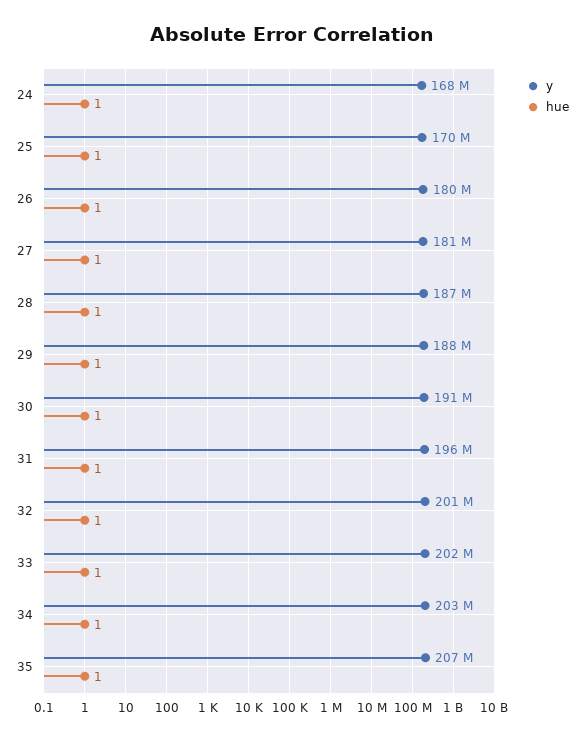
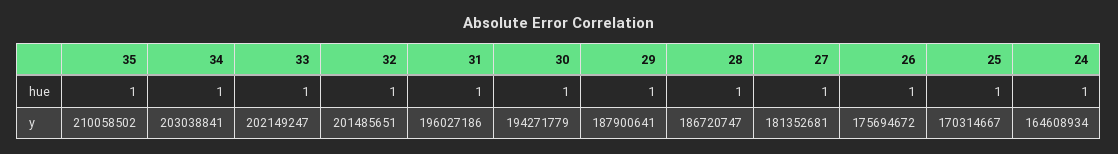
  {
    "y": {
-     "24": 168000000,
+     "24": 164608934,
      "25": 170314667,
-     "26": 180000000,
+     "26": 175694672,
      "27": 181352681,
      "28": 186720747,
      "29": 187900641,
-     "30": 191000000,
+     "30": 194271779,
      "31": 196027186,
      "32": 201485651,
      "33": 202149247,
      "34": 203038841,
-     "35": 207000000
+     "35": 210058502
    },
    "hue": {
      "24": 1,
      "25": 1,
      "26": 1,
      "27": 1,
      "28": 1,
      "29": 1,
      "30": 1,
      "31": 1,
      "32": 1,
      "33": 1,
      "34": 1,
      "35": 1
    }
  }

